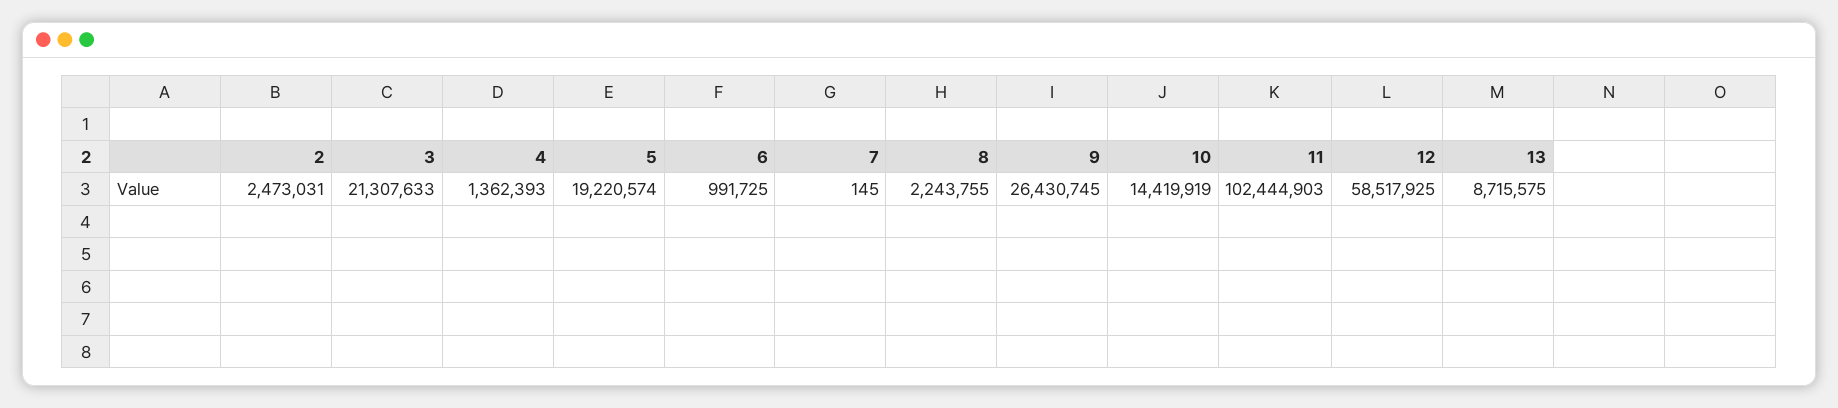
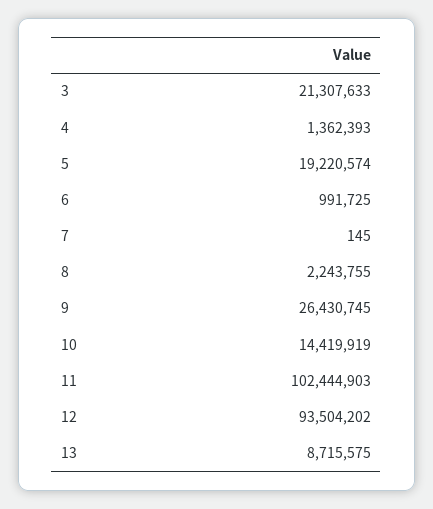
  {
-   "2": 2473031,
    "3": 21307633,
    "4": 1362393,
    "5": 19220574,
    "6": 991725,
    "7": 145,
    "8": 2243755,
    "9": 26430745,
    "10": 14419919,
    "11": 102444903,
-   "12": 58517925,
+   "12": 93504202,
    "13": 8715575
  }

